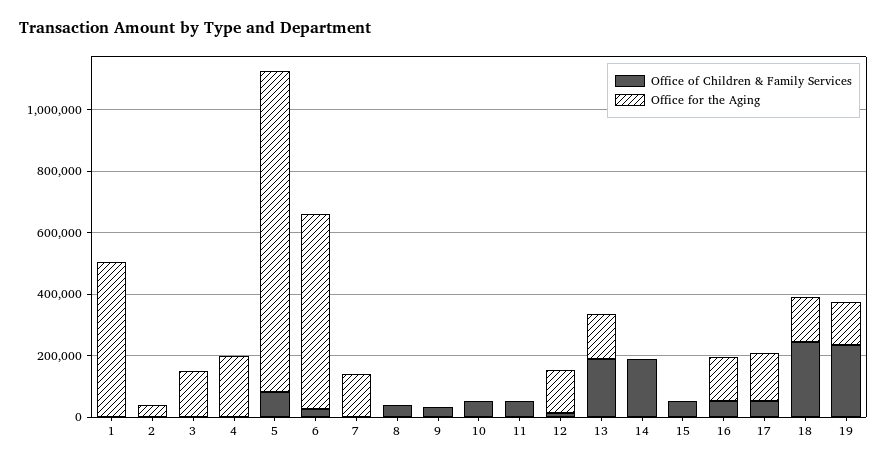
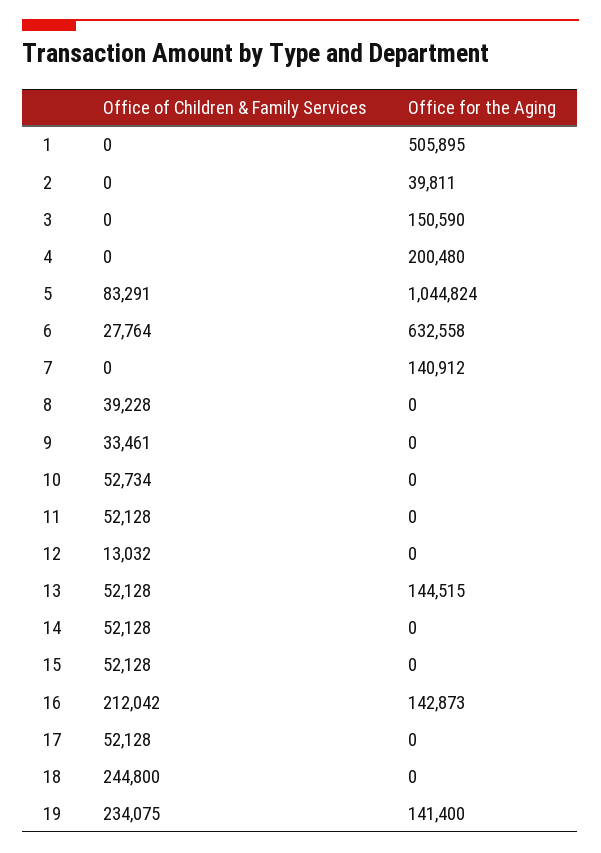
  {
    "Office of Children & Family Services": {
      "1": 0,
      "2": 0,
      "3": 0,
      "4": 0,
      "5": 83291,
      "6": 27764,
      "7": 0,
      "8": 39228,
      "9": 33461,
      "10": 52734,
      "11": 52128,
      "12": 13032,
-     "13": 200000,
+     "13": 52128,
-     "14": 200000,
+     "14": 52128,
      "15": 52128,
-     "16": 50000,
+     "16": 212042,
      "17": 52128,
      "18": 244800,
      "19": 234075
    },
    "Office for the Aging": {
      "1": 505895,
      "2": 39811,
      "3": 150590,
      "4": 200480,
      "5": 1044824,
      "6": 632558,
      "7": 140912,
      "8": 0,
      "9": 0,
      "10": 0,
      "11": 0,
-     "12": 150000,
+     "12": 0,
      "13": 144515,
      "14": 0,
      "15": 0,
      "16": 142873,
-     "17": 150000,
+     "17": 0,
-     "18": 150000,
+     "18": 0,
      "19": 141400
    }
  }

